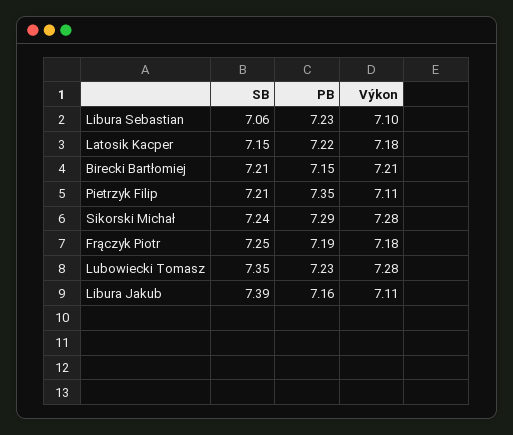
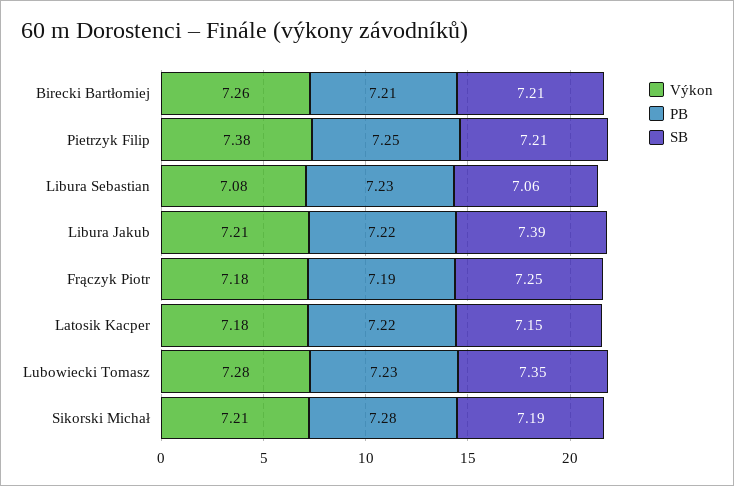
  {
    "SB": {
      "Libura Sebastian": 7.06,
      "Latosik Kacper": 7.15,
      "Birecki Bartłomiej": 7.21,
      "Pietrzyk Filip": 7.21,
-     "Sikorski Michał": 7.24,
+     "Sikorski Michał": 7.19,
      "Frączyk Piotr": 7.25,
      "Lubowiecki Tomasz": 7.35,
      "Libura Jakub": 7.39
    },
    "PB": {
      "Libura Sebastian": 7.23,
      "Latosik Kacper": 7.22,
-     "Birecki Bartłomiej": 7.15,
+     "Birecki Bartłomiej": 7.21,
-     "Pietrzyk Filip": 7.35,
+     "Pietrzyk Filip": 7.25,
-     "Sikorski Michał": 7.29,
+     "Sikorski Michał": 7.28,
      "Frączyk Piotr": 7.19,
      "Lubowiecki Tomasz": 7.23,
-     "Libura Jakub": 7.16
+     "Libura Jakub": 7.22
    },
    "Výkon": {
-     "Libura Sebastian": 7.1,
+     "Libura Sebastian": 7.08,
      "Latosik Kacper": 7.18,
-     "Birecki Bartłomiej": 7.21,
+     "Birecki Bartłomiej": 7.26,
-     "Pietrzyk Filip": 7.11,
+     "Pietrzyk Filip": 7.38,
-     "Sikorski Michał": 7.28,
+     "Sikorski Michał": 7.21,
      "Frączyk Piotr": 7.18,
      "Lubowiecki Tomasz": 7.28,
-     "Libura Jakub": 7.11
+     "Libura Jakub": 7.21
    }
  }

